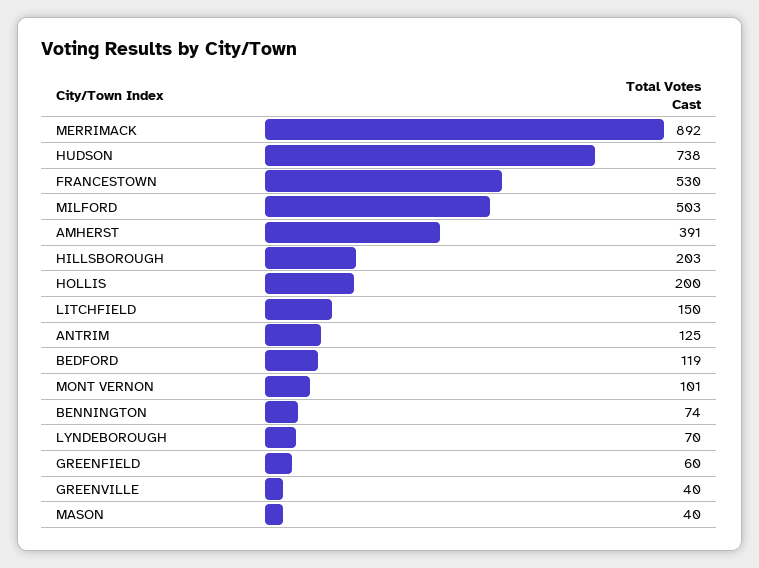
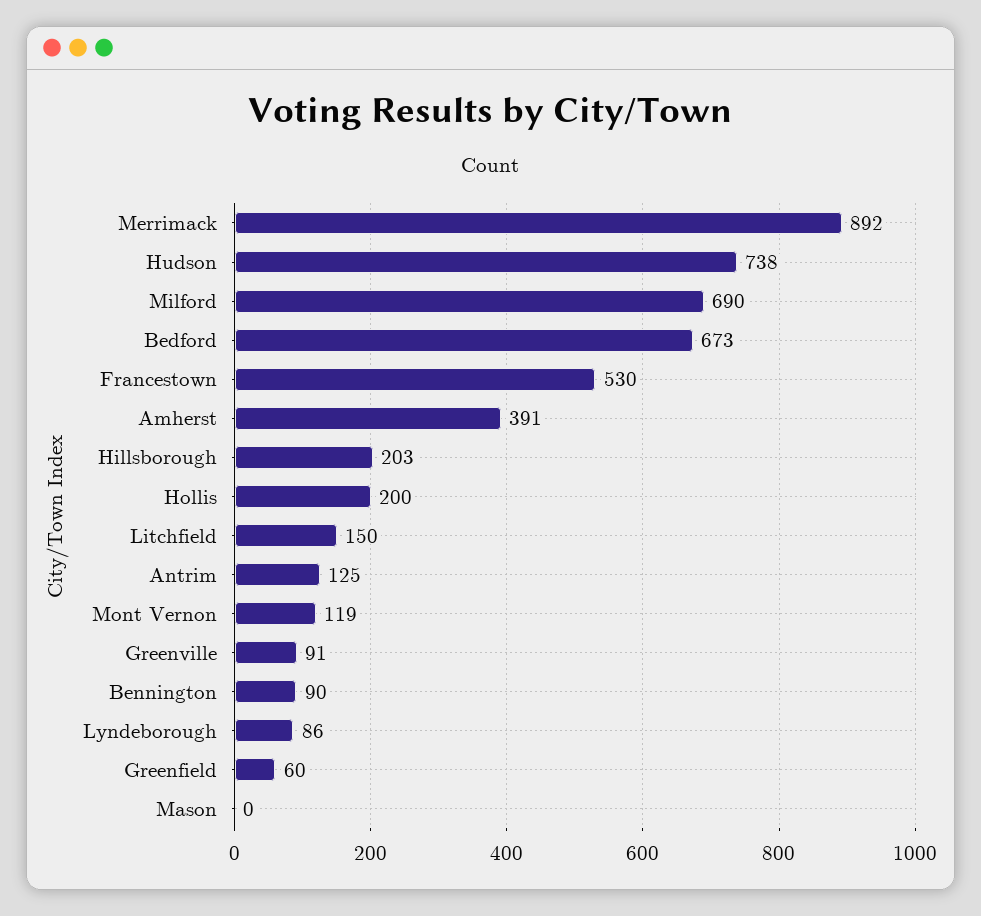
  {
    "MERRIMACK": 892,
    "HUDSON": 738,
    "FRANCESTOWN": 530,
-   "MILFORD": 503,
+   "MILFORD": 690,
    "AMHERST": 391,
    "HILLSBOROUGH": 203,
    "HOLLIS": 200,
    "LITCHFIELD": 150,
    "ANTRIM": 125,
-   "BEDFORD": 119,
+   "BEDFORD": 673,
-   "MONT VERNON": 101,
+   "MONT VERNON": 119,
-   "BENNINGTON": 74,
+   "BENNINGTON": 90,
-   "LYNDEBOROUGH": 70,
+   "LYNDEBOROUGH": 86,
    "GREENFIELD": 60,
-   "GREENVILLE": 40,
+   "GREENVILLE": 91,
-   "MASON": 40
+   "MASON": 0
  }

